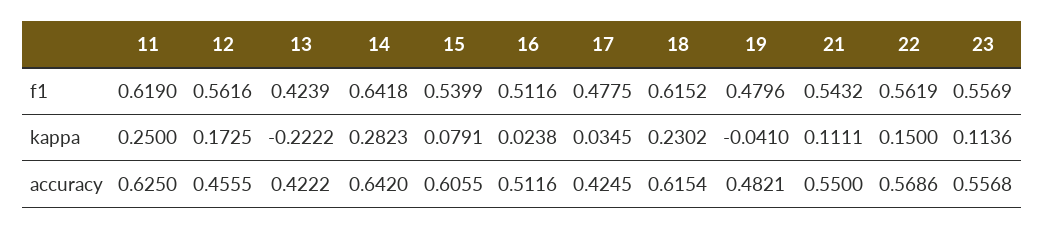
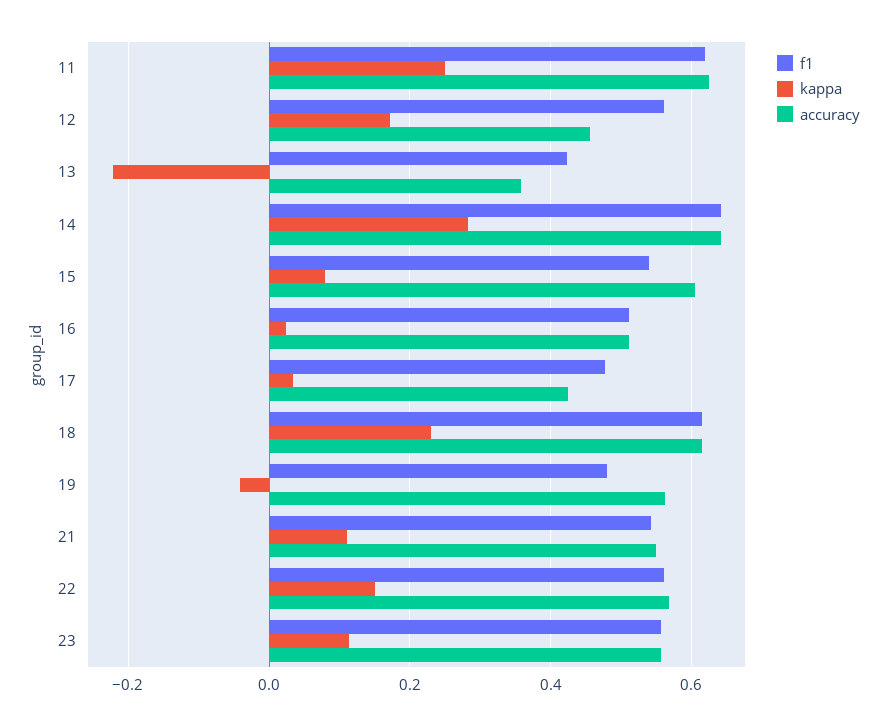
  {
    "f1": {
      "11": 0.619,
      "12": 0.5616,
      "13": 0.4239,
      "14": 0.6418,
      "15": 0.5399,
      "16": 0.5116,
      "17": 0.4775,
      "18": 0.6152,
      "19": 0.4796,
      "21": 0.5432,
      "22": 0.5619,
      "23": 0.5569
    },
    "kappa": {
      "11": 0.25,
      "12": 0.1725,
      "13": -0.2222,
      "14": 0.2823,
      "15": 0.0791,
      "16": 0.0238,
      "17": 0.0345,
      "18": 0.2302,
      "19": -0.041,
      "21": 0.1111,
      "22": 0.15,
      "23": 0.1136
    },
    "accuracy": {
      "11": 0.625,
      "12": 0.4555,
-     "13": 0.4222,
+     "13": 0.36,
      "14": 0.642,
      "15": 0.6055,
      "16": 0.5116,
      "17": 0.4245,
      "18": 0.6154,
-     "19": 0.4821,
+     "19": 0.56,
      "21": 0.55,
      "22": 0.5686,
      "23": 0.5568
    }
  }

